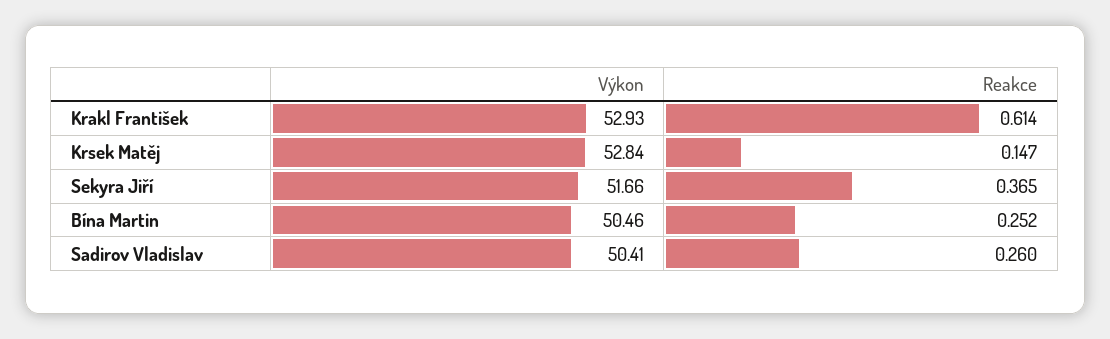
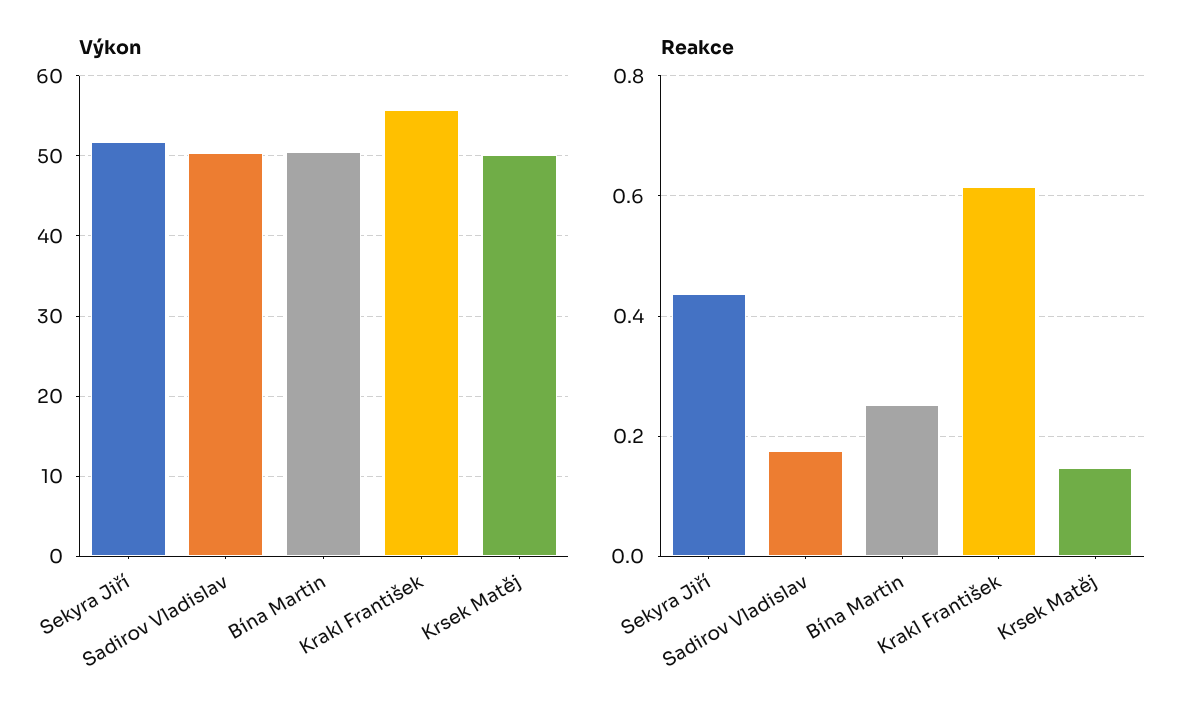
  {
    "Výkon": {
-     "Krakl František": 52.93,
+     "Krakl František": 56,
-     "Krsek Matěj": 52.84,
+     "Krsek Matěj": 50,
      "Sekyra Jiří": 51.66,
      "Bína Martin": 50.46,
      "Sadirov Vladislav": 50.41
    },
    "Reakce": {
      "Krakl František": 0.614,
      "Krsek Matěj": 0.147,
-     "Sekyra Jiří": 0.365,
+     "Sekyra Jiří": 0.44,
      "Bína Martin": 0.252,
-     "Sadirov Vladislav": 0.26
+     "Sadirov Vladislav": 0.18
    }
  }

